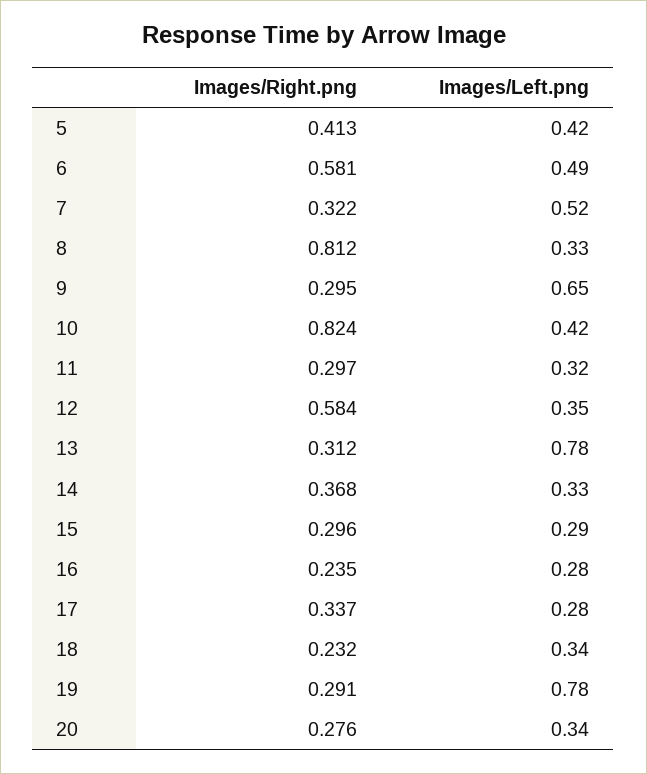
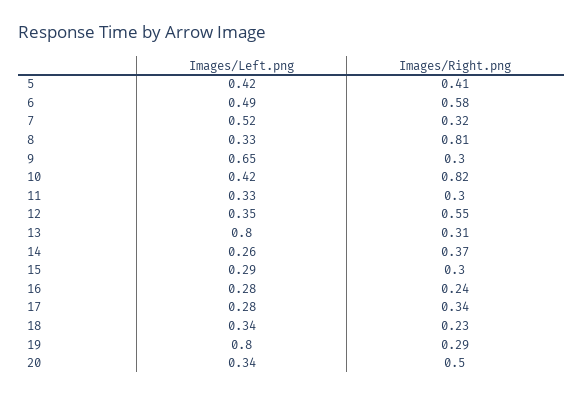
  {
    "Images/Right.png": {
      "5": 0.413,
      "6": 0.581,
      "7": 0.322,
      "8": 0.812,
      "9": 0.295,
      "10": 0.824,
      "11": 0.297,
-     "12": 0.584,
+     "12": 0.55,
      "13": 0.312,
      "14": 0.368,
      "15": 0.296,
      "16": 0.235,
      "17": 0.337,
      "18": 0.232,
      "19": 0.291,
-     "20": 0.276
+     "20": 0.5
    },
    "Images/Left.png": {
      "5": 0.42,
      "6": 0.49,
      "7": 0.52,
      "8": 0.33,
      "9": 0.65,
      "10": 0.42,
-     "11": 0.32,
+     "11": 0.33,
      "12": 0.35,
-     "13": 0.78,
+     "13": 0.8,
-     "14": 0.33,
+     "14": 0.26,
      "15": 0.29,
      "16": 0.28,
      "17": 0.28,
      "18": 0.34,
-     "19": 0.78,
+     "19": 0.8,
      "20": 0.34
    }
  }

